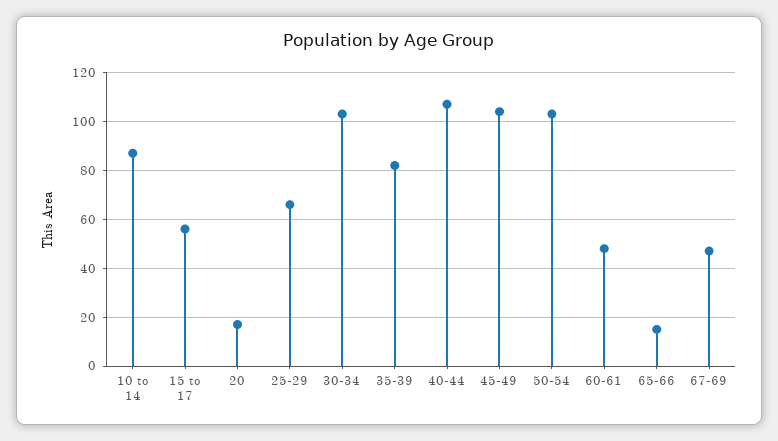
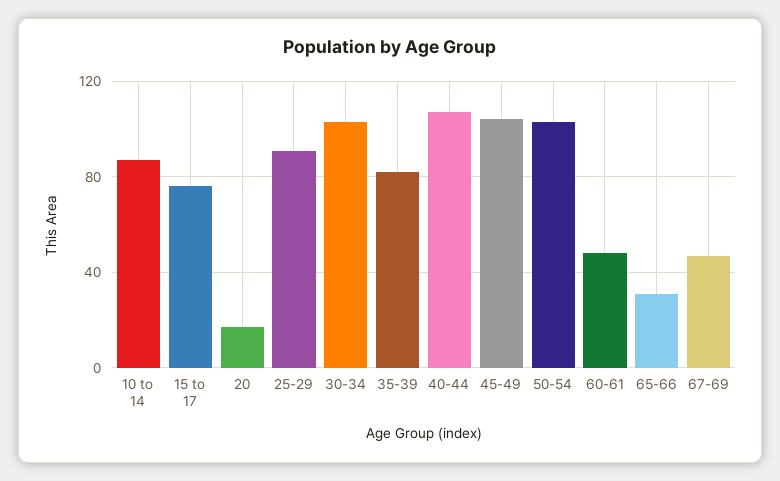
  {
    "10 to 14": 85,
-   "15 to 17": 55,
+   "15 to 17": 75,
    "20": 15,
-   "25-29": 65,
+   "25-29": 90,
    "30-34": 105,
    "35-39": 80,
    "40-44": 105,
    "45-49": 105,
    "50-54": 105,
    "60-61": 50,
-   "65-66": 15,
+   "65-66": 30,
    "67-69": 45
  }

